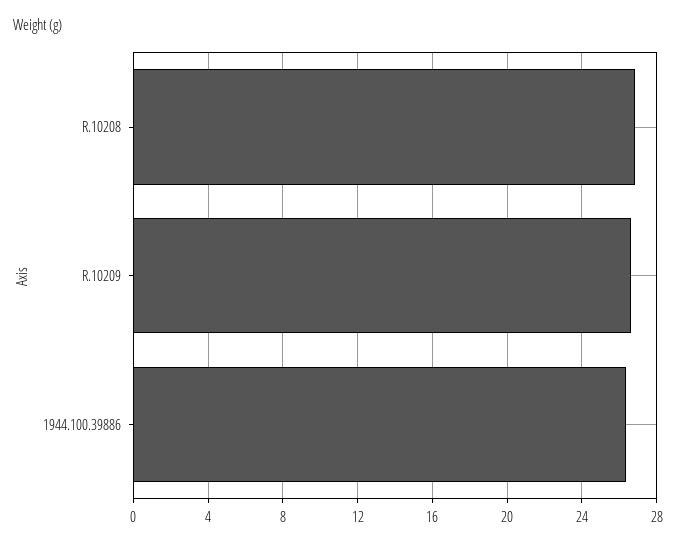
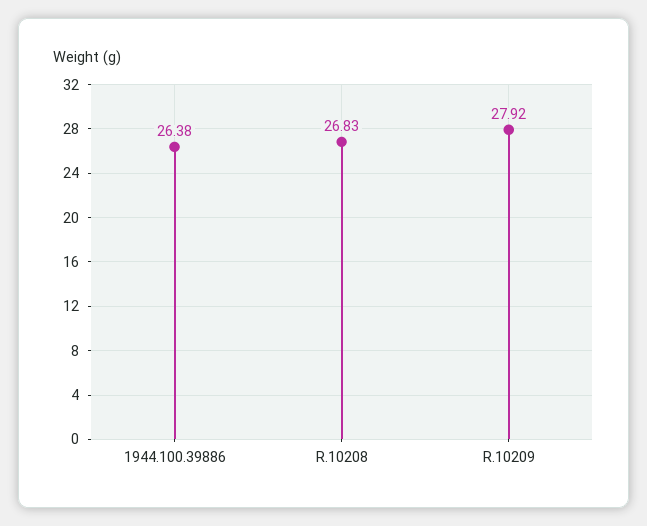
  {
    "R.10208": 26.83,
-   "R.10209": 26.5,
+   "R.10209": 27.92,
    "1944.100.39886": 26.38
  }

